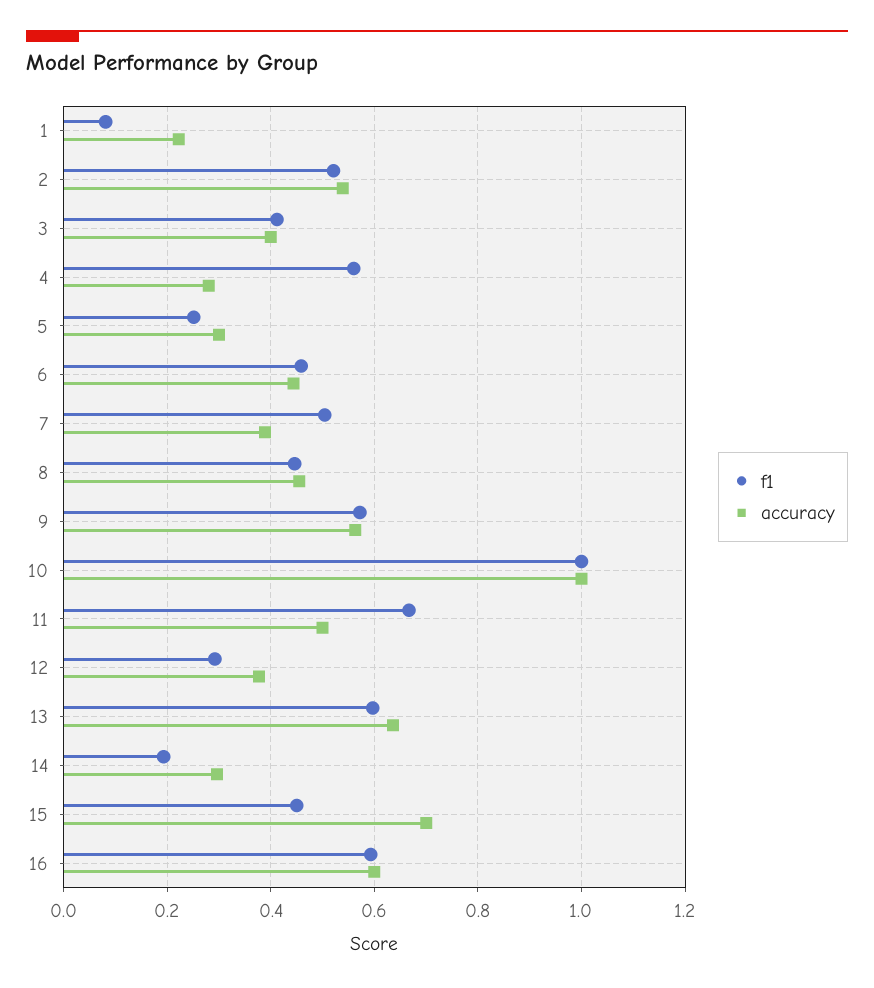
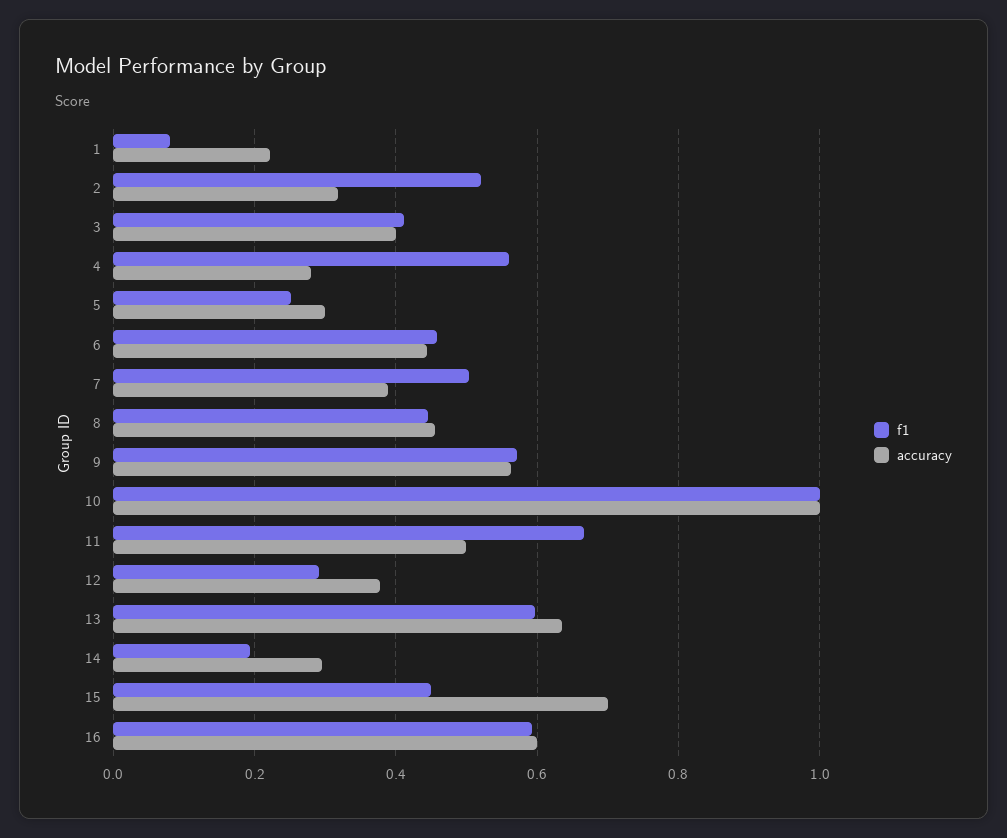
  {
    "f1": {
      "1": 0.08,
      "2": 0.52,
      "3": 0.42,
      "4": 0.56,
      "5": 0.26,
      "6": 0.46,
      "7": 0.5,
      "8": 0.44,
      "9": 0.58,
      "10": 1,
      "11": 0.66,
      "12": 0.3,
      "13": 0.6,
      "14": 0.2,
      "15": 0.46,
      "16": 0.6
    },
    "accuracy": {
      "1": 0.22,
-     "2": 0.54,
+     "2": 0.32,
      "3": 0.4,
      "4": 0.28,
      "5": 0.3,
      "6": 0.44,
      "7": 0.38,
      "8": 0.46,
      "9": 0.56,
      "10": 1,
      "11": 0.5,
      "12": 0.38,
      "13": 0.64,
      "14": 0.3,
      "15": 0.7,
      "16": 0.6
    }
  }

